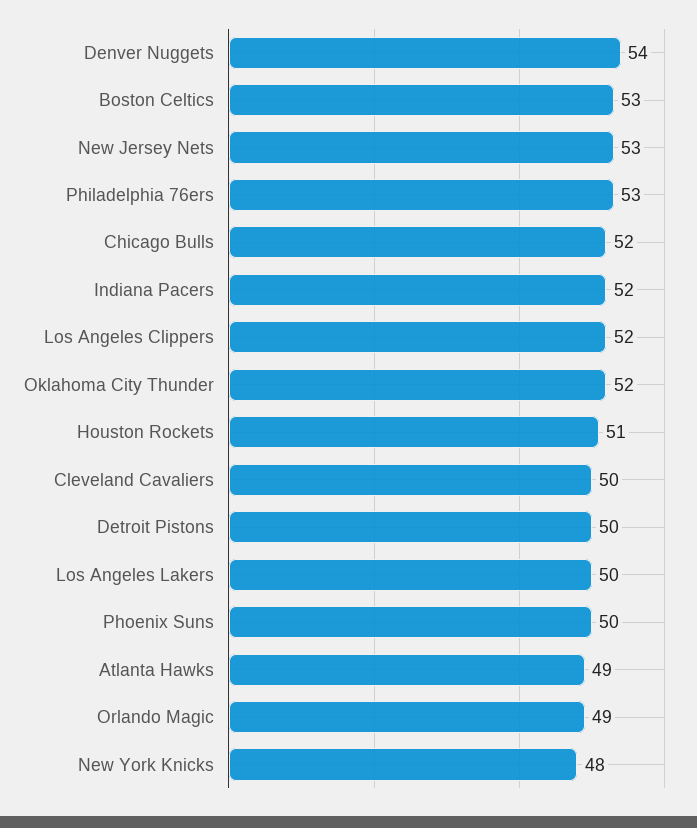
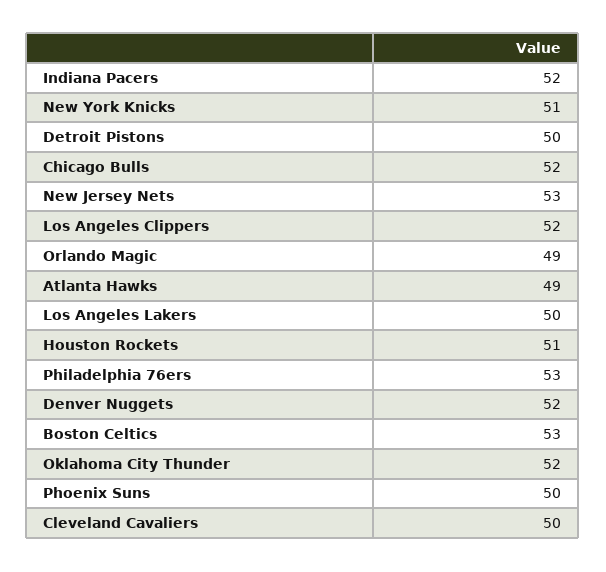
  {
-   "Denver Nuggets": 54,
+   "Denver Nuggets": 52,
    "Boston Celtics": 53,
    "New Jersey Nets": 53,
    "Philadelphia 76ers": 53,
    "Chicago Bulls": 52,
    "Indiana Pacers": 52,
    "Los Angeles Clippers": 52,
    "Oklahoma City Thunder": 52,
    "Houston Rockets": 51,
    "Cleveland Cavaliers": 50,
    "Detroit Pistons": 50,
    "Los Angeles Lakers": 50,
    "Phoenix Suns": 50,
    "Atlanta Hawks": 49,
    "Orlando Magic": 49,
-   "New York Knicks": 48
+   "New York Knicks": 51
  }

